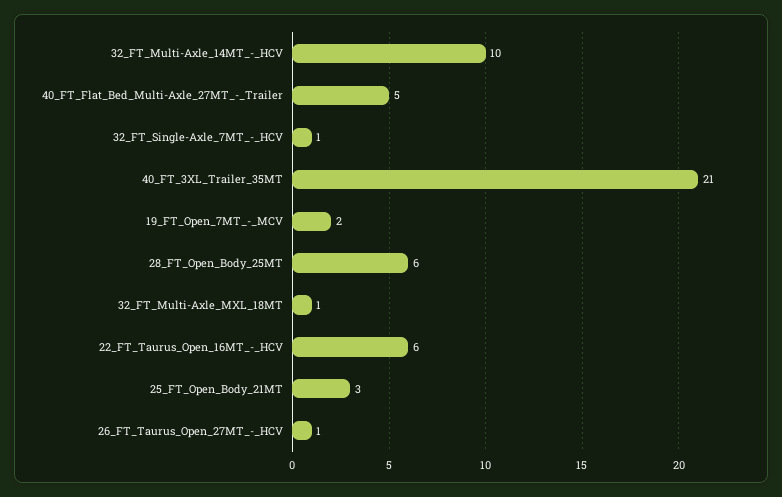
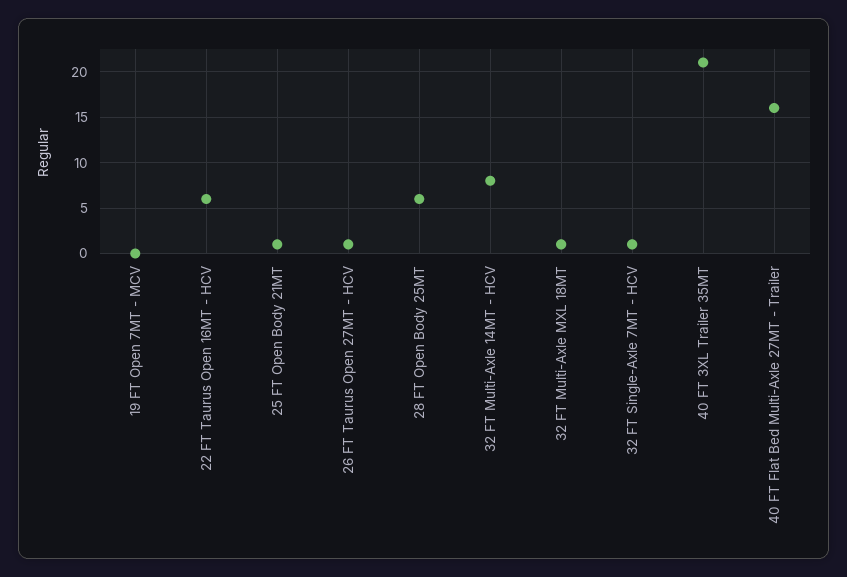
  {
-   "32_FT_Multi-Axle_14MT_-_HCV": 10,
+   "32_FT_Multi-Axle_14MT_-_HCV": 8,
-   "40_FT_Flat_Bed_Multi-Axle_27MT_-_Trailer": 5,
+   "40_FT_Flat_Bed_Multi-Axle_27MT_-_Trailer": 16,
    "32_FT_Single-Axle_7MT_-_HCV": 1,
    "40_FT_3XL_Trailer_35MT": 21,
-   "19_FT_Open_7MT_-_MCV": 2,
+   "19_FT_Open_7MT_-_MCV": 0,
    "28_FT_Open_Body_25MT": 6,
    "32_FT_Multi-Axle_MXL_18MT": 1,
    "22_FT_Taurus_Open_16MT_-_HCV": 6,
-   "25_FT_Open_Body_21MT": 3,
+   "25_FT_Open_Body_21MT": 1,
    "26_FT_Taurus_Open_27MT_-_HCV": 1
  }

